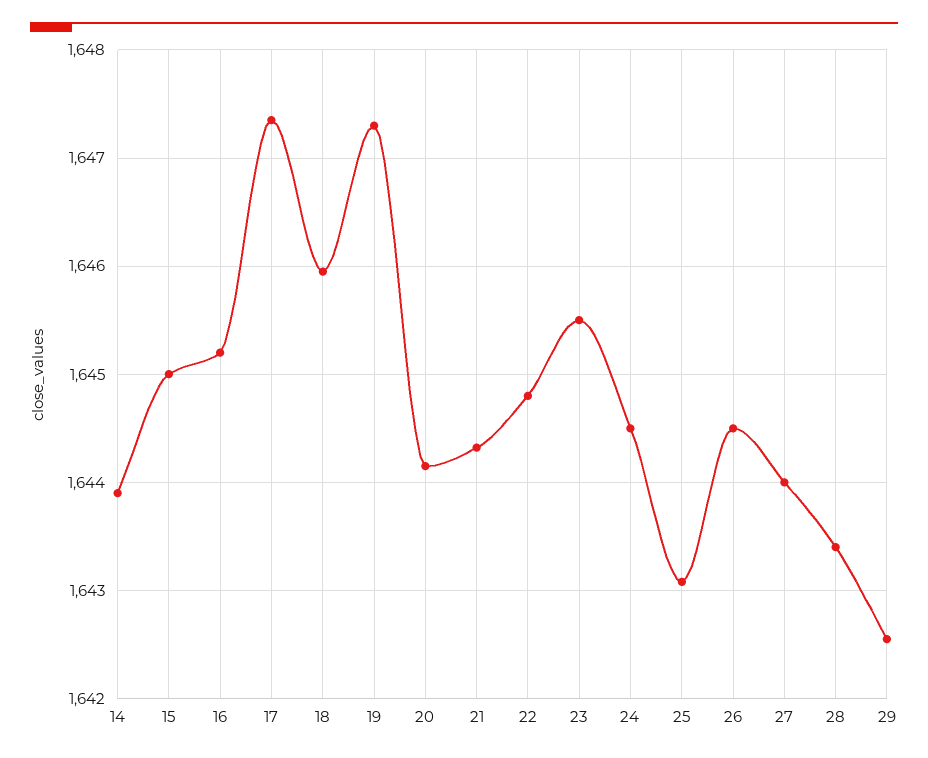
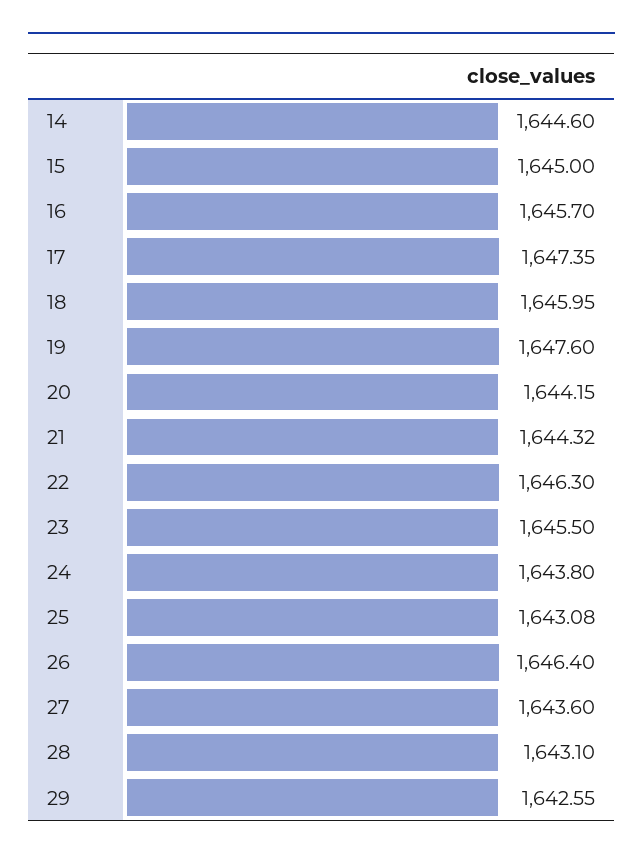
  {
-   "14": 1643.9,
+   "14": 1644.6,
    "15": 1645,
-   "16": 1645.2,
+   "16": 1645.7,
    "17": 1647.35,
    "18": 1645.95,
-   "19": 1647.3,
+   "19": 1647.6,
    "20": 1644.15,
    "21": 1644.32,
-   "22": 1644.8,
+   "22": 1646.3,
    "23": 1645.5,
-   "24": 1644.5,
+   "24": 1643.8,
    "25": 1643.08,
-   "26": 1644.5,
+   "26": 1646.4,
-   "27": 1644,
+   "27": 1643.6,
-   "28": 1643.4,
+   "28": 1643.1,
    "29": 1642.55
  }

